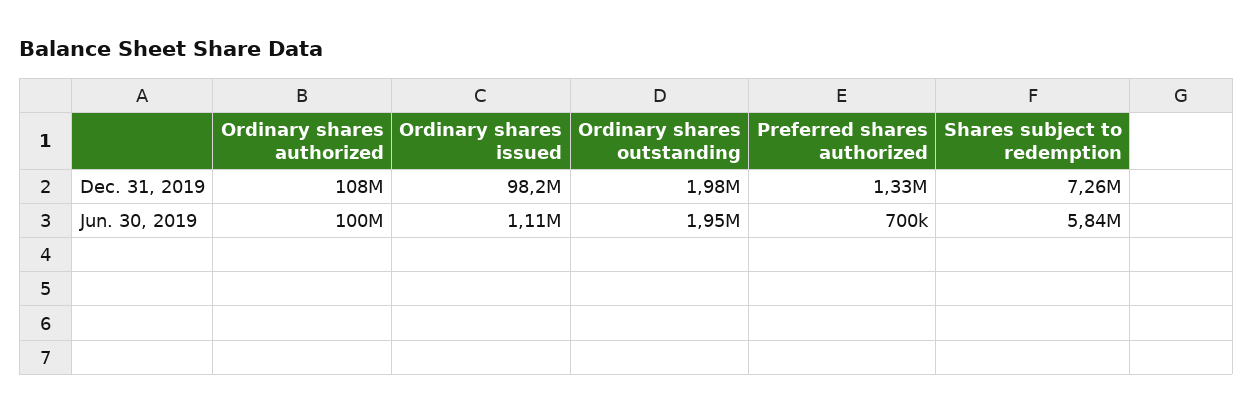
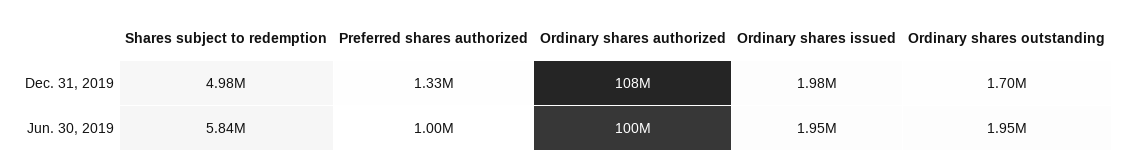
  {
    "Ordinary shares authorized": {
      "Dec. 31, 2019": 108000000,
      "Jun. 30, 2019": 100000000
    },
    "Ordinary shares issued": {
-     "Dec. 31, 2019": 98200000,
+     "Dec. 31, 2019": 1980000,
-     "Jun. 30, 2019": 1110000
+     "Jun. 30, 2019": 1950000
    },
    "Ordinary shares outstanding": {
-     "Dec. 31, 2019": 1980000,
+     "Dec. 31, 2019": 1700000,
      "Jun. 30, 2019": 1950000
    },
    "Preferred shares authorized": {
      "Dec. 31, 2019": 1330000,
-     "Jun. 30, 2019": 700000
+     "Jun. 30, 2019": 1000000
    },
    "Shares subject to redemption": {
-     "Dec. 31, 2019": 7260000,
+     "Dec. 31, 2019": 4980000,
      "Jun. 30, 2019": 5840000
    }
  }

